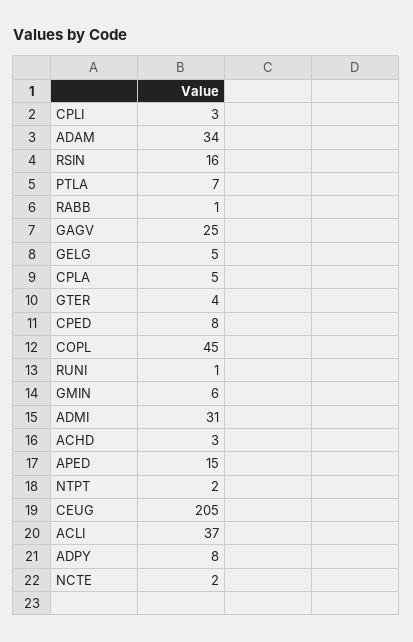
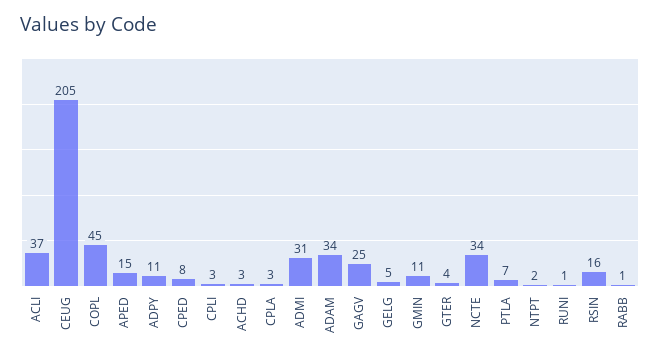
  {
    "CPLI": 3,
    "ADAM": 34,
    "RSIN": 16,
    "PTLA": 7,
    "RABB": 1,
    "GAGV": 25,
    "GELG": 5,
-   "CPLA": 5,
+   "CPLA": 3,
    "GTER": 4,
    "CPED": 8,
    "COPL": 45,
    "RUNI": 1,
-   "GMIN": 6,
+   "GMIN": 11,
    "ADMI": 31,
    "ACHD": 3,
    "APED": 15,
    "NTPT": 2,
    "CEUG": 205,
    "ACLI": 37,
-   "ADPY": 8,
+   "ADPY": 11,
-   "NCTE": 2
+   "NCTE": 34
  }

